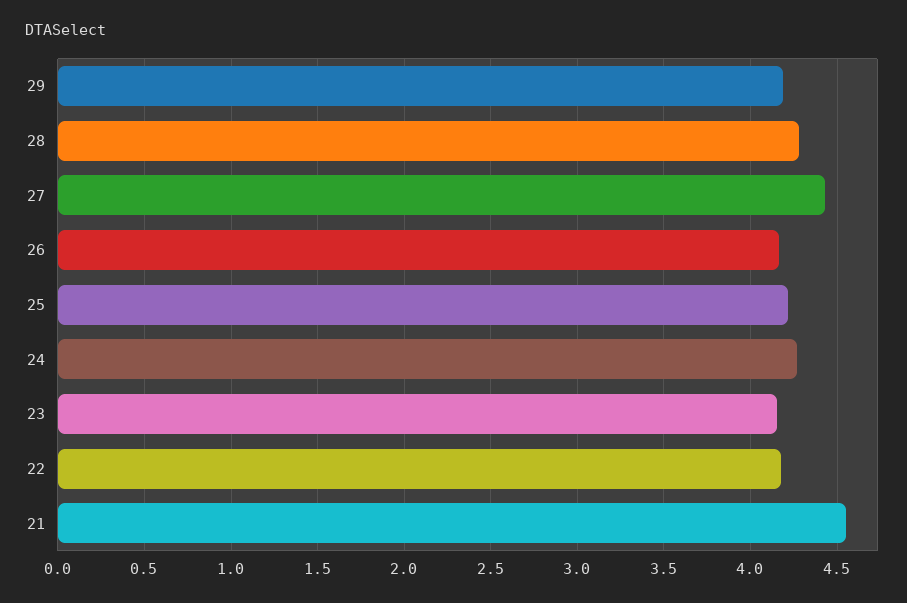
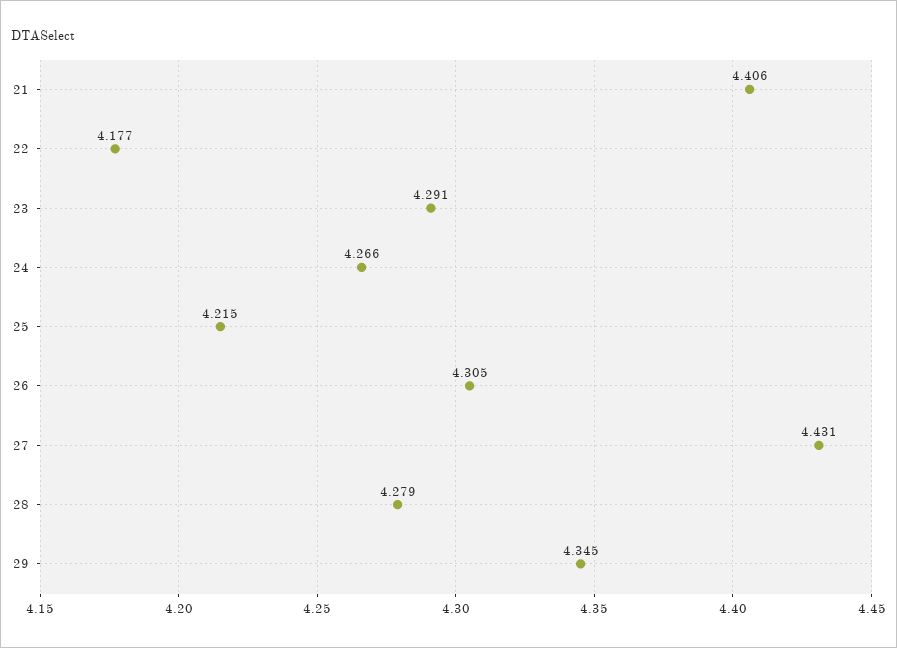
  {
-   "29": 4.2,
+   "29": 4.345,
    "28": 4.279,
    "27": 4.431,
-   "26": 4.15,
+   "26": 4.305,
    "25": 4.215,
    "24": 4.266,
-   "23": 4.15,
+   "23": 4.291,
    "22": 4.177,
-   "21": 4.55
+   "21": 4.406
  }

